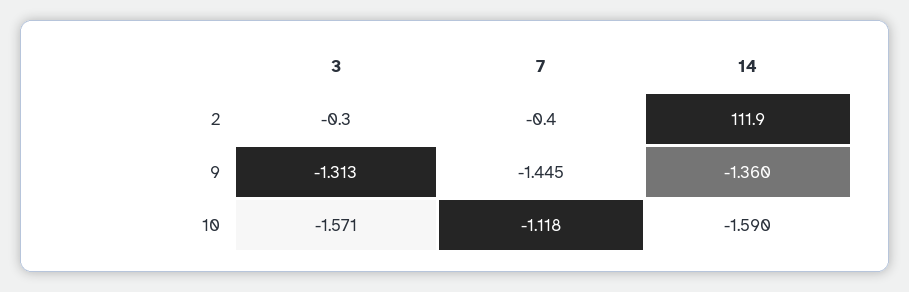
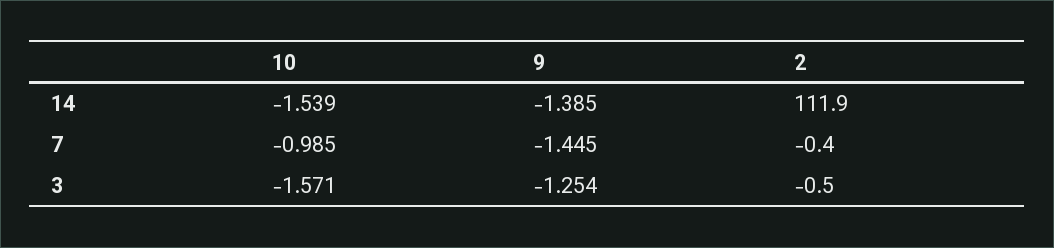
  {
    "3": {
-     "2": -0.3,
+     "2": -0.5,
-     "9": -1.313,
+     "9": -1.254,
      "10": -1.571
    },
    "7": {
      "2": -0.4,
      "9": -1.445,
-     "10": -1.118
+     "10": -0.985
    },
    "14": {
      "2": 111.9,
-     "9": -1.36,
+     "9": -1.385,
-     "10": -1.59
+     "10": -1.539
    }
  }

